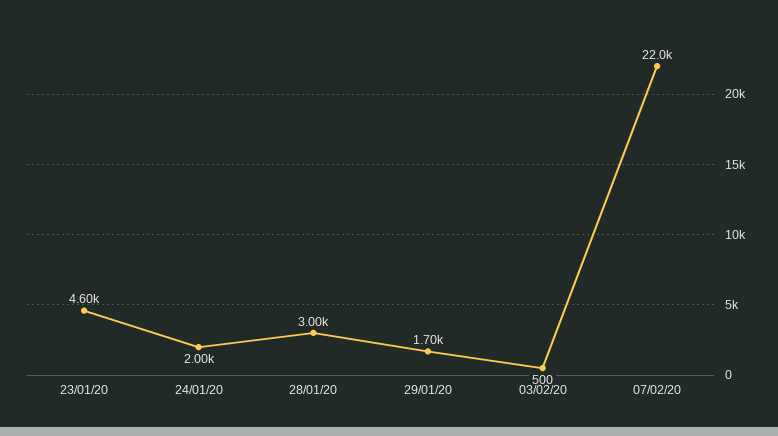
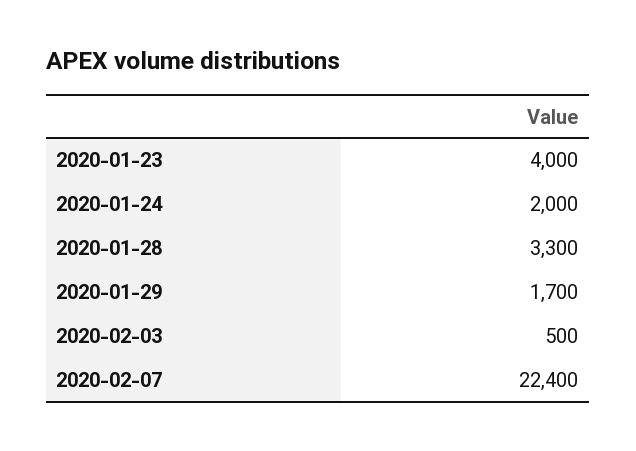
  {
-   "23/01/20": 4600,
+   "23/01/20": 4000,
    "24/01/20": 2000,
-   "28/01/20": 3000,
+   "28/01/20": 3300,
    "29/01/20": 1700,
    "03/02/20": 500,
-   "07/02/20": 22000
+   "07/02/20": 22400
  }

